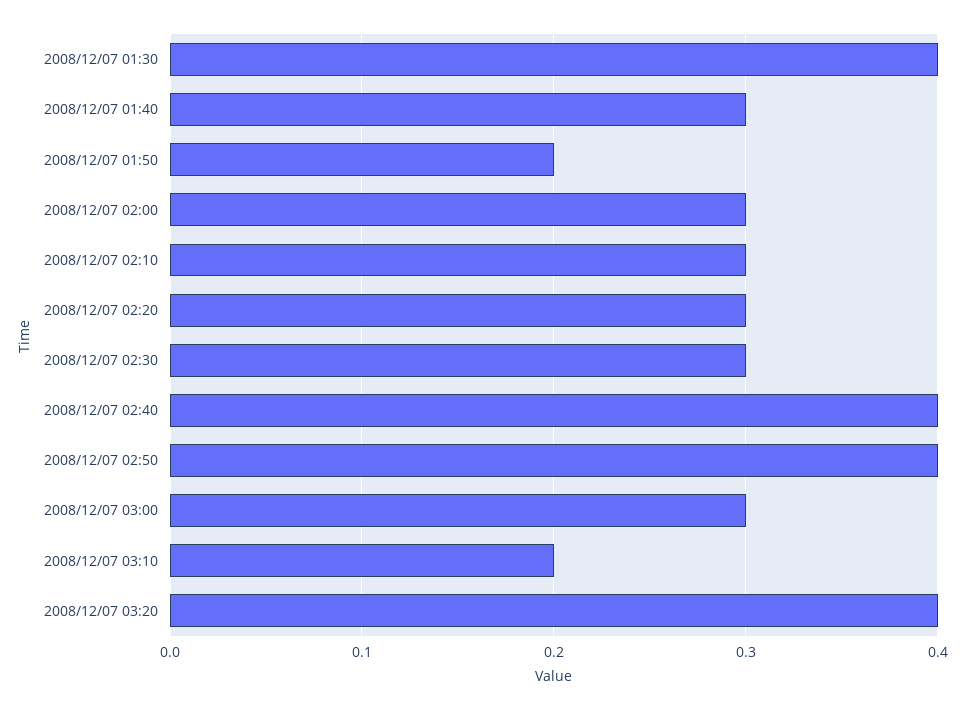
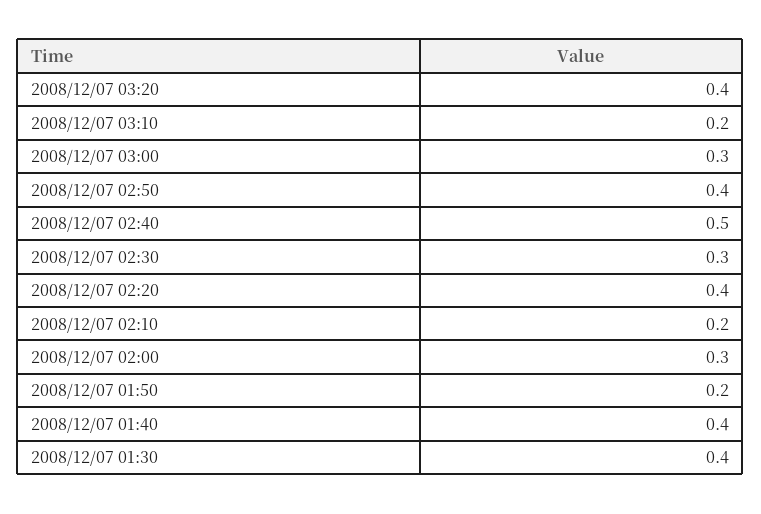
  {
    "2008/12/07 01:30": 0.4,
-   "2008/12/07 01:40": 0.3,
+   "2008/12/07 01:40": 0.4,
    "2008/12/07 01:50": 0.2,
    "2008/12/07 02:00": 0.3,
-   "2008/12/07 02:10": 0.3,
+   "2008/12/07 02:10": 0.2,
-   "2008/12/07 02:20": 0.3,
+   "2008/12/07 02:20": 0.4,
    "2008/12/07 02:30": 0.3,
-   "2008/12/07 02:40": 0.4,
+   "2008/12/07 02:40": 0.5,
    "2008/12/07 02:50": 0.4,
    "2008/12/07 03:00": 0.3,
    "2008/12/07 03:10": 0.2,
    "2008/12/07 03:20": 0.4
  }

